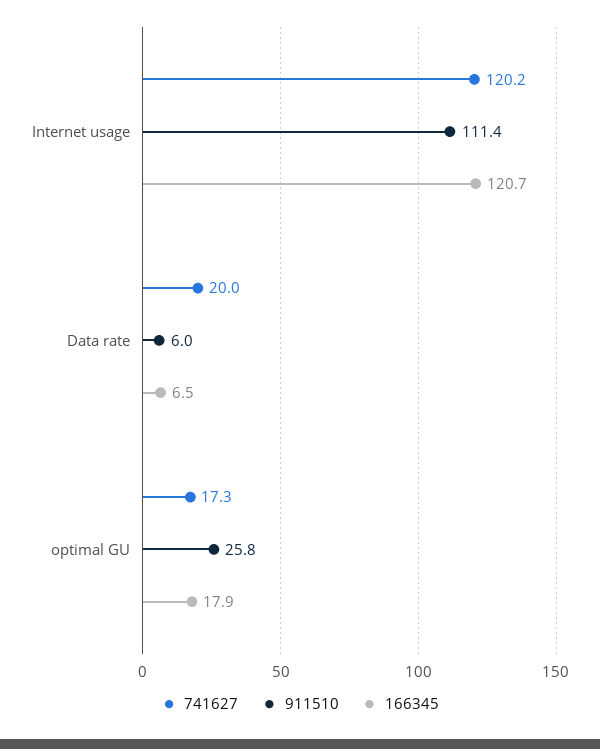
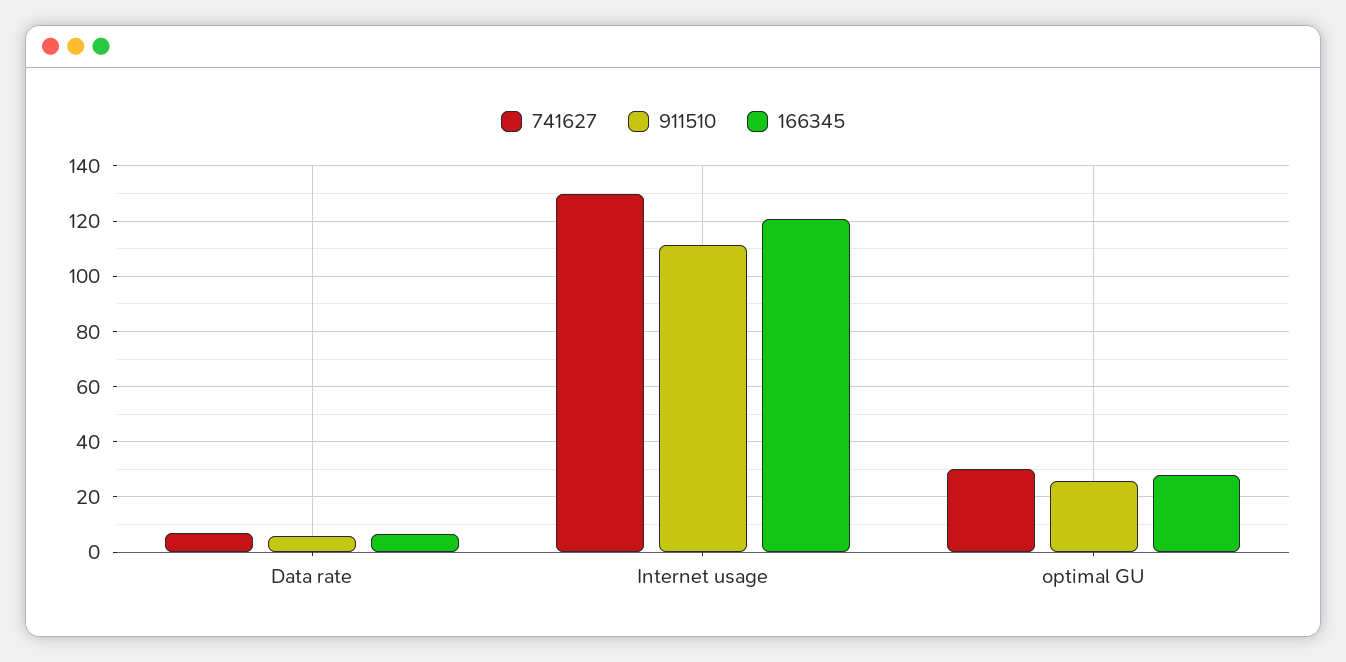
  {
    "741627": {
-     "Internet usage": 120.2,
+     "Internet usage": 130,
-     "Data rate": 20,
+     "Data rate": 7.5,
-     "optimal GU": 17.3
+     "optimal GU": 30
    },
    "911510": {
      "Internet usage": 111.4,
      "Data rate": 6,
      "optimal GU": 25.8
    },
    "166345": {
      "Internet usage": 120.7,
      "Data rate": 6.5,
-     "optimal GU": 17.9
+     "optimal GU": 27.5
    }
  }

